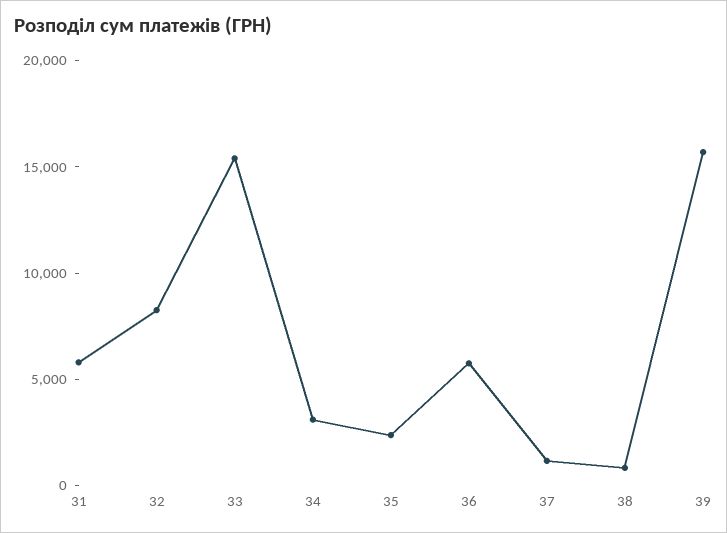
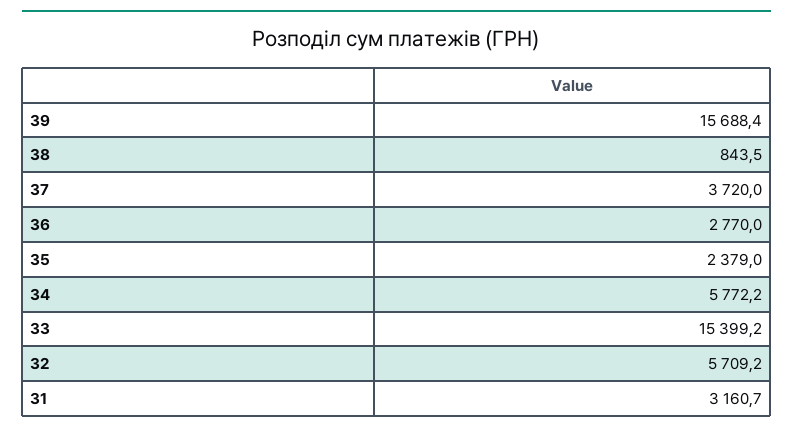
  {
-   "31": 6000,
+   "31": 3160.7,
-   "32": 8000,
+   "32": 5709.2,
    "33": 15399.2,
-   "34": 3000,
+   "34": 5772.2,
    "35": 2379,
-   "36": 6000,
+   "36": 2770,
-   "37": 1000,
+   "37": 3720,
    "38": 843.5,
    "39": 15688.4
  }

